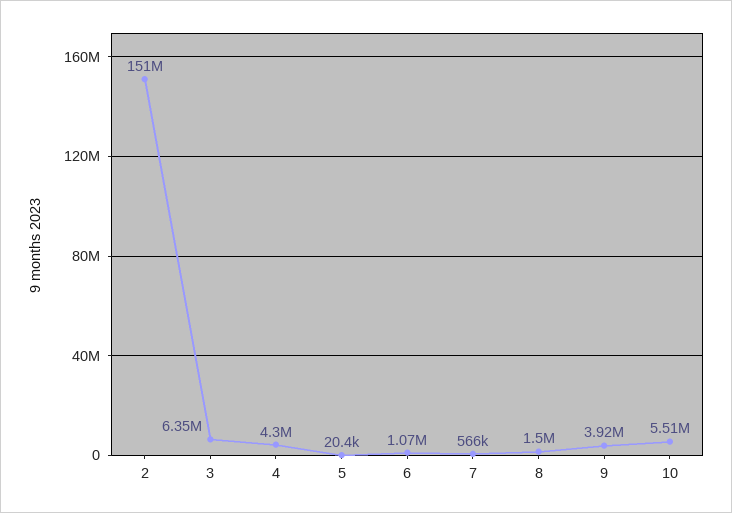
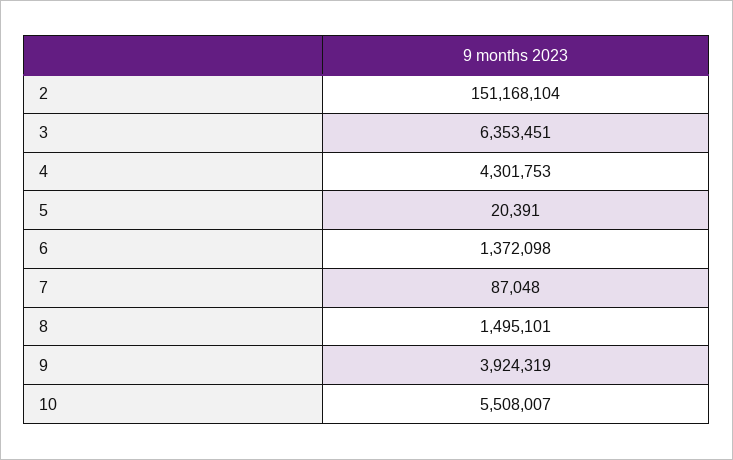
  {
    "2": 151168104,
    "3": 6353451,
    "4": 4301753,
    "5": 20391,
-   "6": 1070000,
+   "6": 1372098,
-   "7": 566000,
+   "7": 87048,
    "8": 1495101,
    "9": 3924319,
    "10": 5508007
  }

